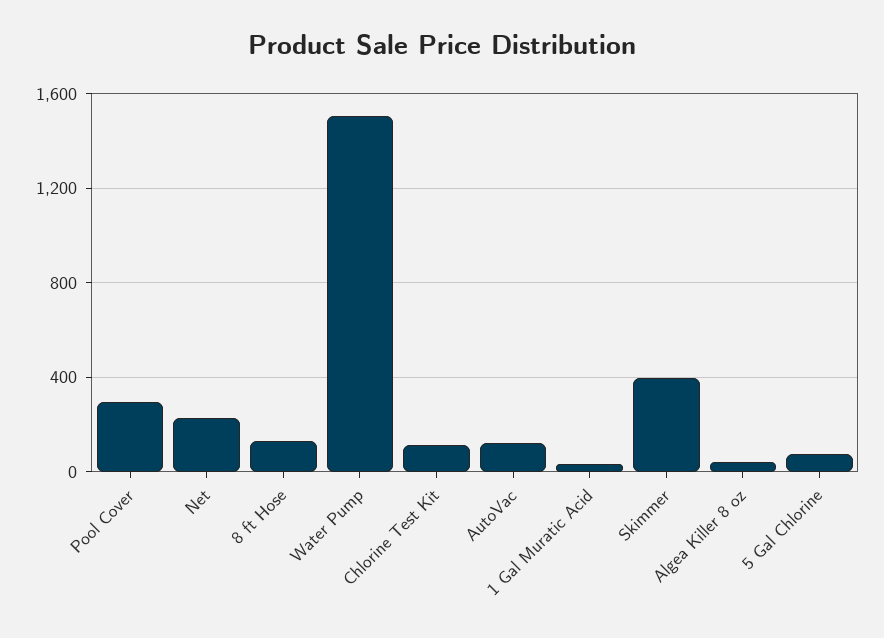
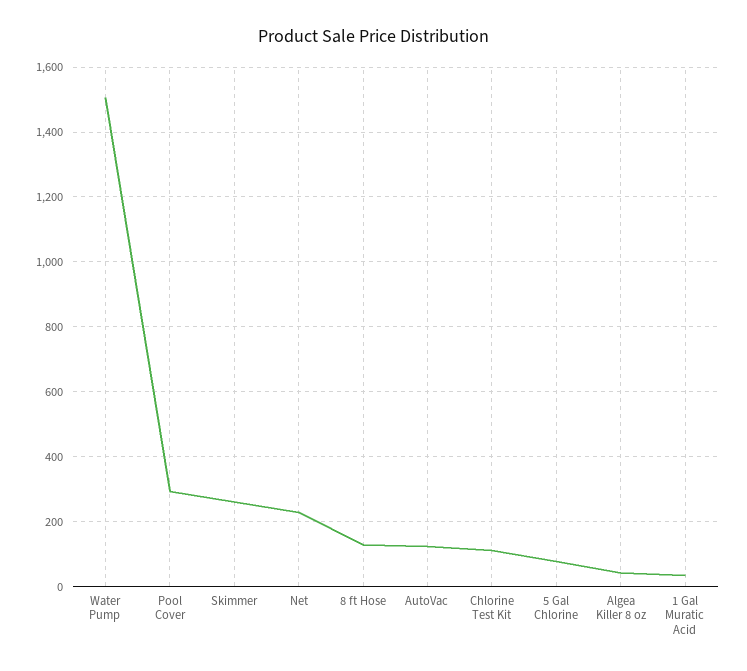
  {
    "Pool Cover": 300,
    "Net": 220,
    "8 ft Hose": 120,
    "Water Pump": 1500,
    "Chlorine Test Kit": 120,
    "AutoVac": 120,
    "1 Gal Muratic Acid": 40,
-   "Skimmer": 400,
+   "Skimmer": 260,
    "Algea Killer 8 oz": 40,
    "5 Gal Chlorine": 80
  }

